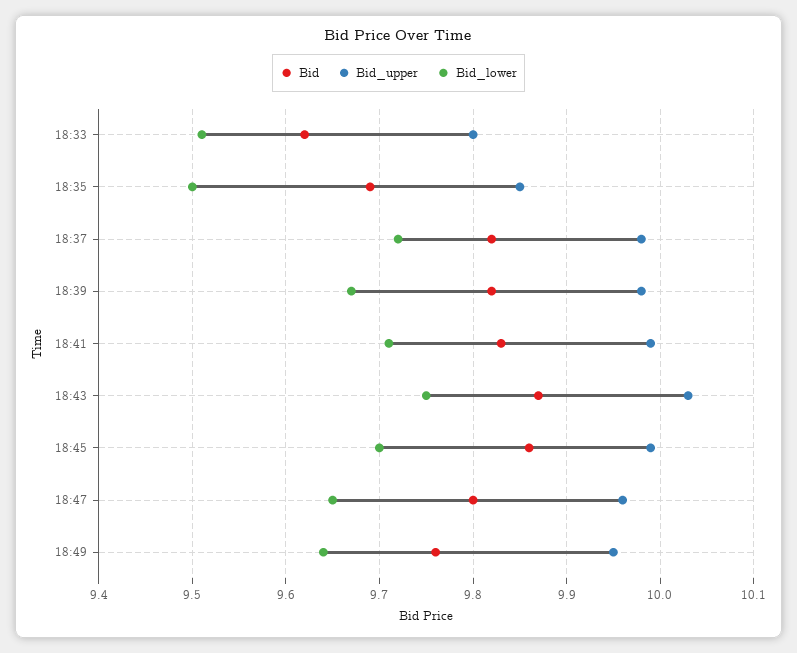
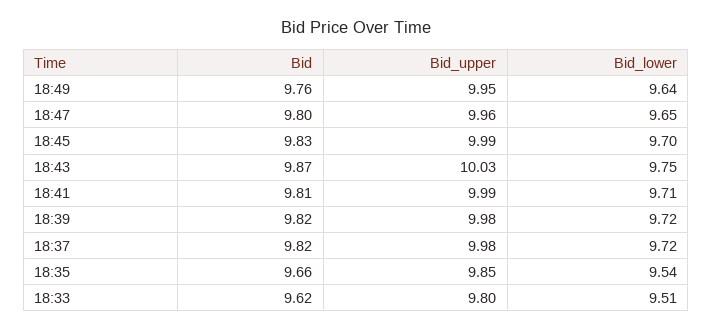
  {
    "Bid": {
      "18:33": 9.62,
-     "18:35": 9.69,
+     "18:35": 9.66,
      "18:37": 9.82,
      "18:39": 9.82,
-     "18:41": 9.83,
+     "18:41": 9.81,
      "18:43": 9.87,
-     "18:45": 9.86,
+     "18:45": 9.83,
      "18:47": 9.8,
      "18:49": 9.76
    },
    "Bid_upper": {
      "18:33": 9.8,
      "18:35": 9.85,
      "18:37": 9.98,
      "18:39": 9.98,
      "18:41": 9.99,
      "18:43": 10.03,
      "18:45": 9.99,
      "18:47": 9.96,
      "18:49": 9.95
    },
    "Bid_lower": {
      "18:33": 9.51,
-     "18:35": 9.5,
+     "18:35": 9.54,
      "18:37": 9.72,
-     "18:39": 9.67,
+     "18:39": 9.72,
      "18:41": 9.71,
      "18:43": 9.75,
      "18:45": 9.7,
      "18:47": 9.65,
      "18:49": 9.64
    }
  }

